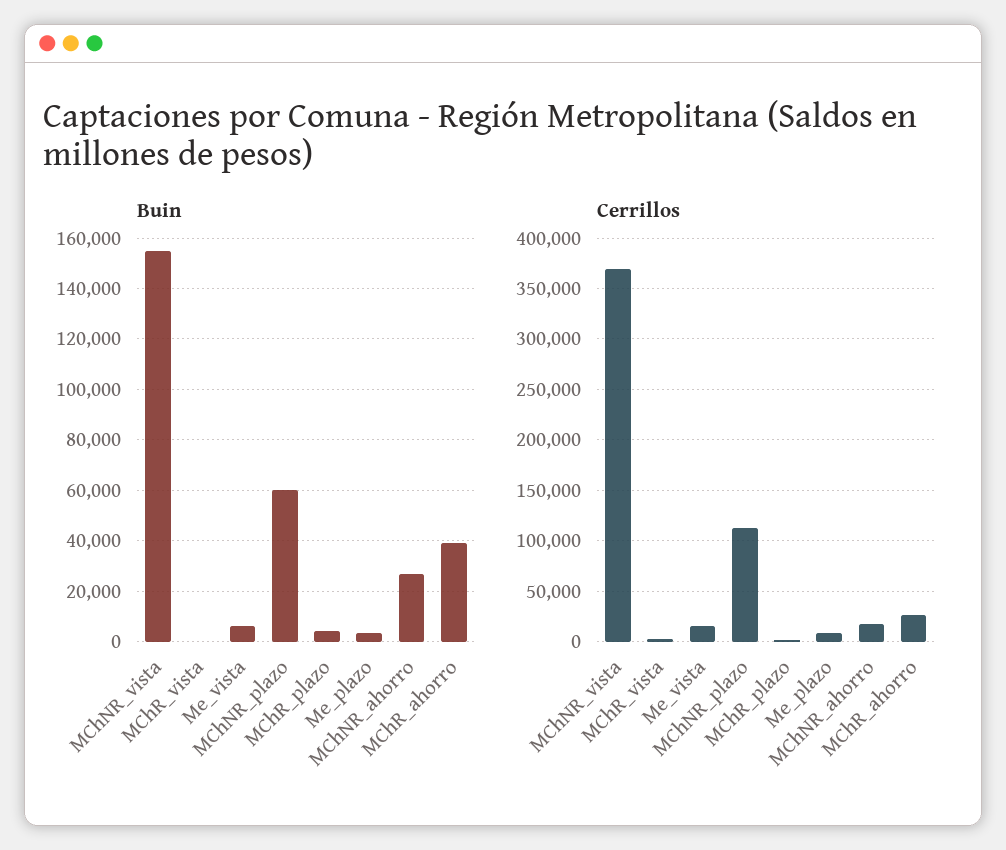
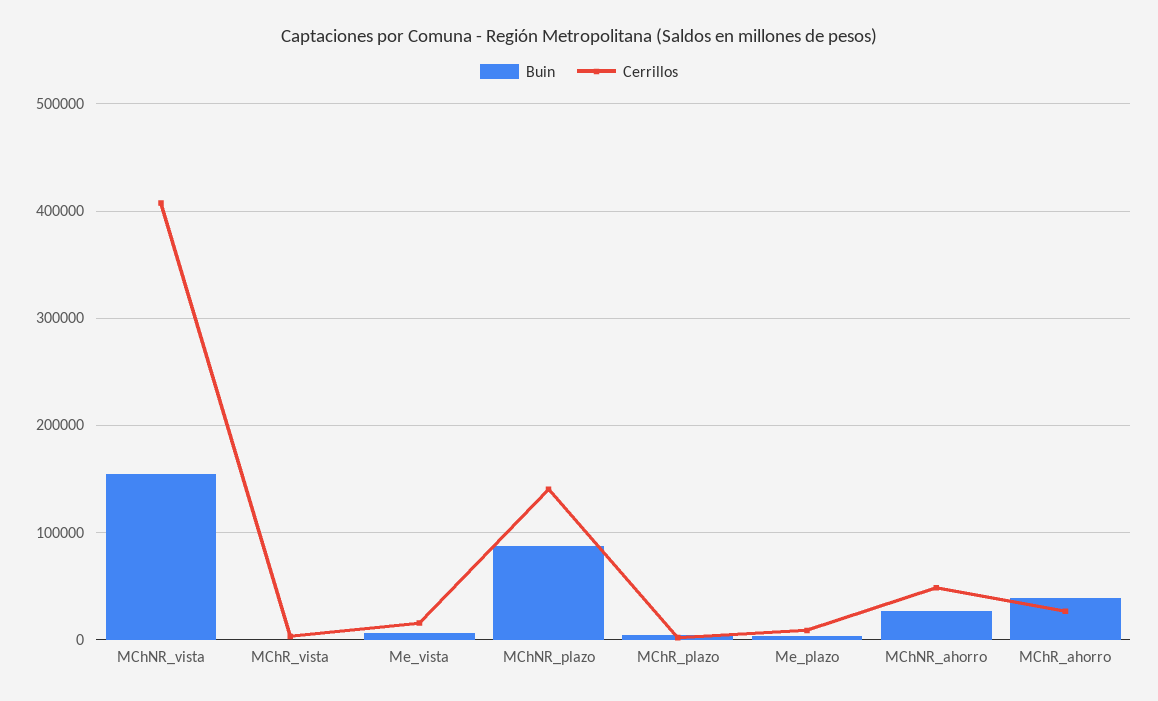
  {
    "Buin": {
      "MChNR_vista": 155000,
      "MChR_vista": 0,
      "Me_vista": 7500,
-     "MChNR_plazo": 60000,
+     "MChNR_plazo": 90000,
      "MChR_plazo": 5000,
      "Me_plazo": 2500,
      "MChNR_ahorro": 27500,
      "MChR_ahorro": 40000
    },
    "Cerrillos": {
-     "MChNR_vista": 370000,
+     "MChNR_vista": 410000,
      "MChR_vista": 0,
      "Me_vista": 20000,
-     "MChNR_plazo": 110000,
+     "MChNR_plazo": 140000,
      "MChR_plazo": 0,
      "Me_plazo": 10000,
-     "MChNR_ahorro": 20000,
+     "MChNR_ahorro": 50000,
      "MChR_ahorro": 30000
    }
  }

